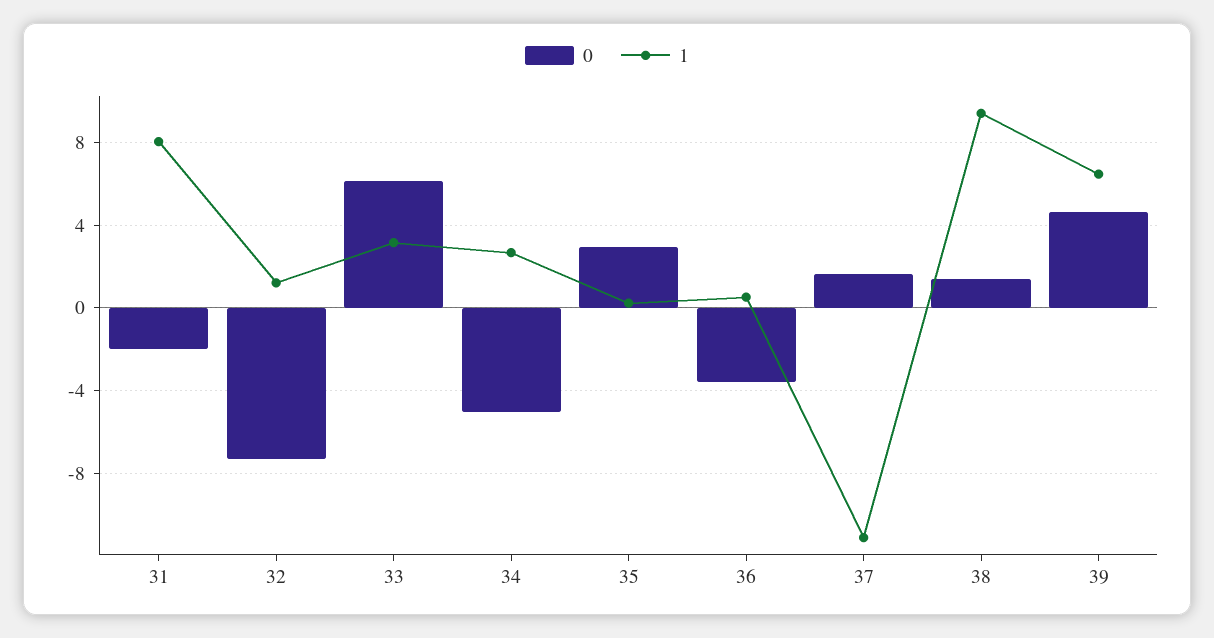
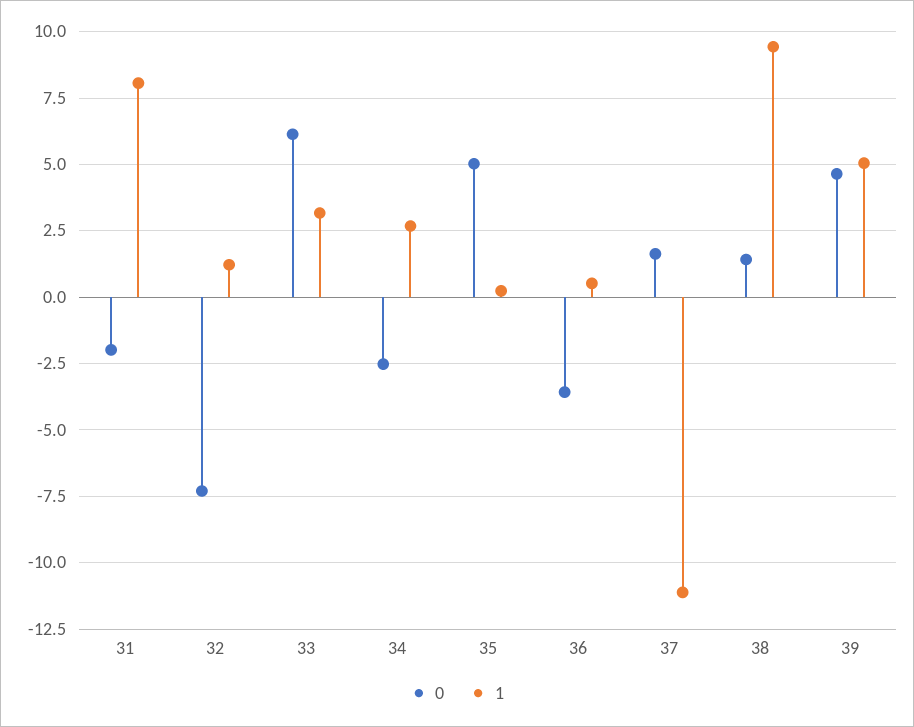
  {
    "0": {
      "31": -2,
      "32": -7.25,
      "33": 6.25,
-     "34": -5,
+     "34": -2.5,
-     "35": 3,
+     "35": 5,
      "36": -3.5,
      "37": 1.75,
      "38": 1.5,
      "39": 4.75
    },
    "1": {
      "31": 8,
      "32": 1.25,
      "33": 3.25,
      "34": 2.75,
      "35": 0.25,
      "36": 0.5,
      "37": -11,
      "38": 9.5,
-     "39": 6.5
+     "39": 5
    }
  }

